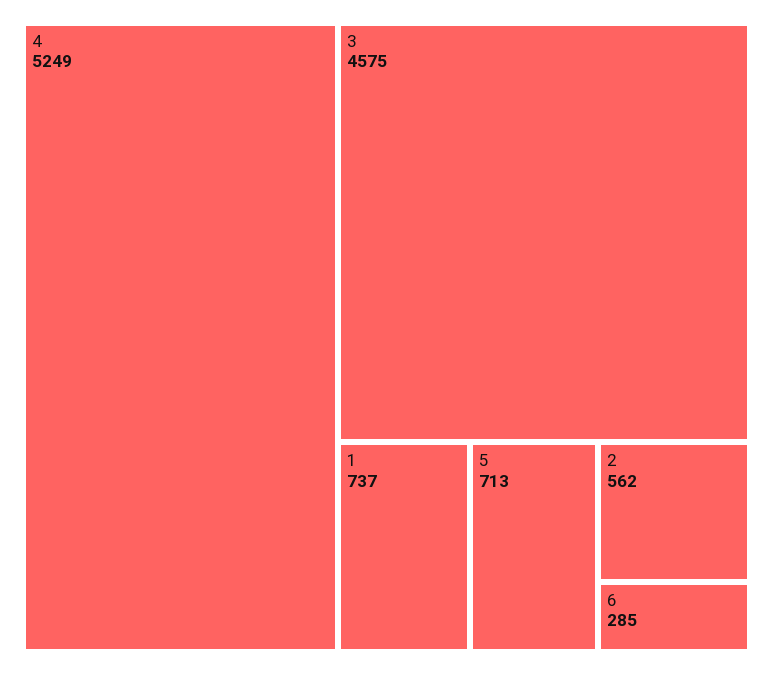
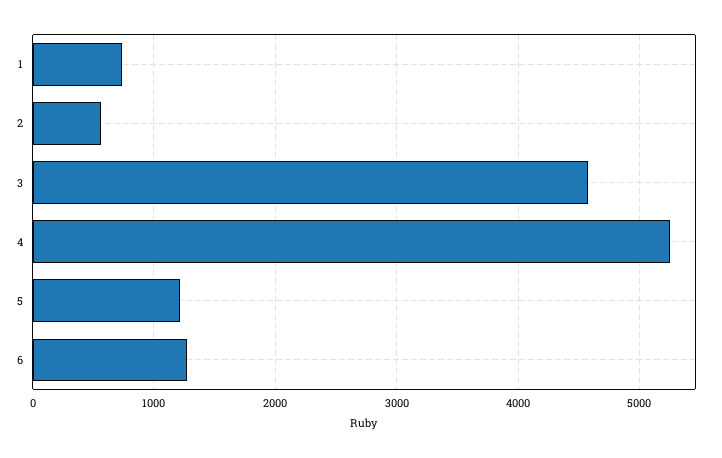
  {
    "4": 5249,
    "3": 4575,
    "1": 737,
-   "5": 713,
+   "5": 1200,
    "2": 562,
-   "6": 285
+   "6": 1300
  }

